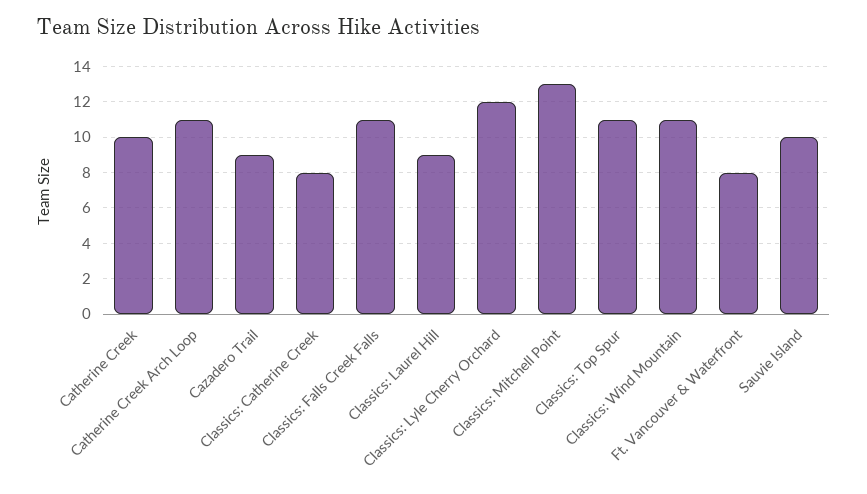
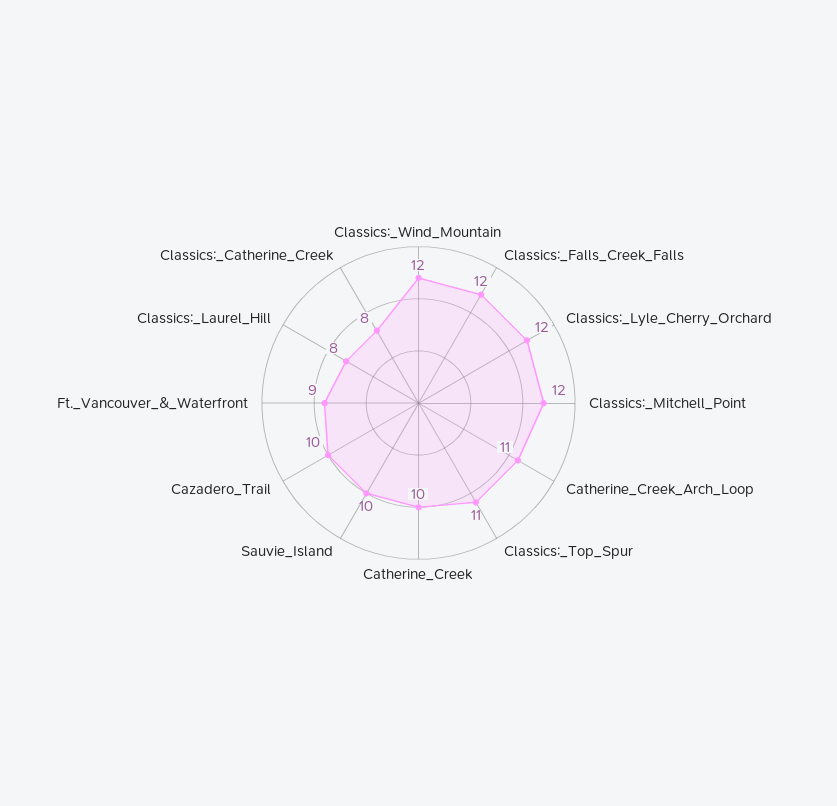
  {
    "Catherine Creek": 10,
    "Catherine Creek Arch Loop": 11,
-   "Cazadero Trail": 9,
+   "Cazadero Trail": 10,
    "Classics: Catherine Creek": 8,
-   "Classics: Falls Creek Falls": 11,
+   "Classics: Falls Creek Falls": 12,
-   "Classics: Laurel Hill": 9,
+   "Classics: Laurel Hill": 8,
    "Classics: Lyle Cherry Orchard": 12,
-   "Classics: Mitchell Point": 13,
+   "Classics: Mitchell Point": 12,
    "Classics: Top Spur": 11,
-   "Classics: Wind Mountain": 11,
+   "Classics: Wind Mountain": 12,
-   "Ft. Vancouver & Waterfront": 8,
+   "Ft. Vancouver & Waterfront": 9,
    "Sauvie Island": 10
  }

